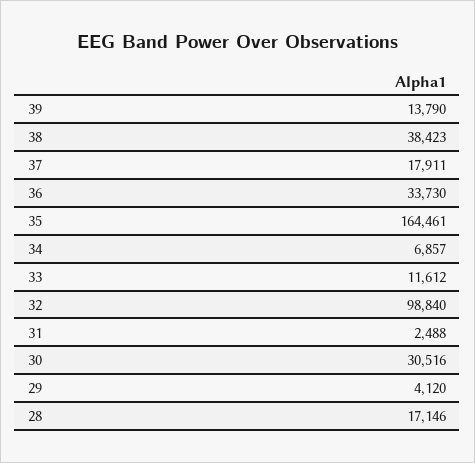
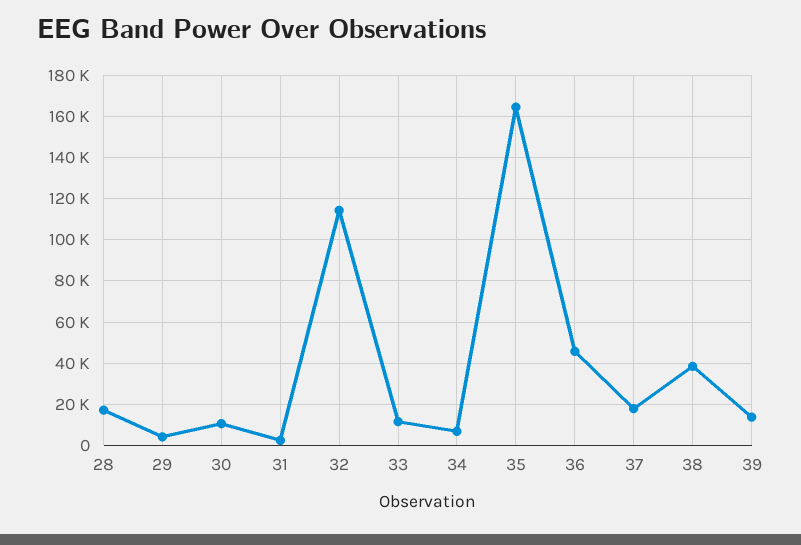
  {
    "39": 13790,
    "38": 38423,
    "37": 17911,
-   "36": 33730,
+   "36": 45000,
    "35": 164461,
    "34": 6857,
    "33": 11612,
-   "32": 98840,
+   "32": 115000,
    "31": 2488,
-   "30": 30516,
+   "30": 10000,
    "29": 4120,
    "28": 17146
  }

